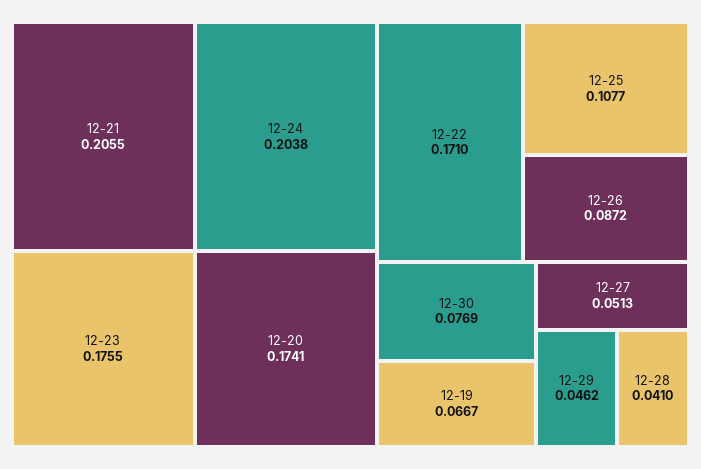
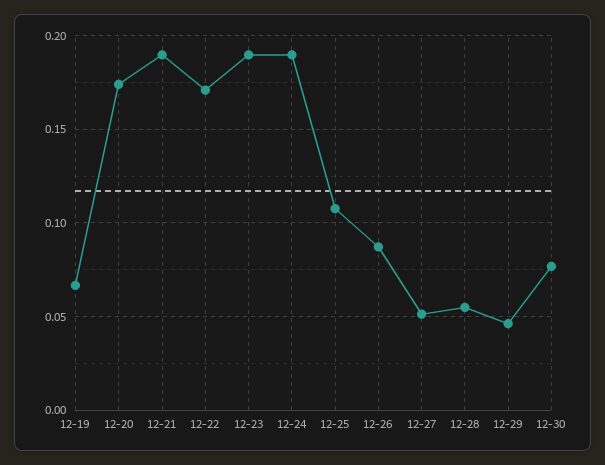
  {
-   "12-21": 0.2055,
+   "12-21": 0.19,
-   "12-24": 0.2038,
+   "12-24": 0.19,
-   "12-23": 0.1755,
+   "12-23": 0.19,
    "12-20": 0.1741,
    "12-22": 0.171,
    "12-25": 0.1077,
    "12-26": 0.0872,
    "12-30": 0.0769,
    "12-19": 0.0667,
    "12-27": 0.0513,
    "12-29": 0.0462,
-   "12-28": 0.041
+   "12-28": 0.055
  }

